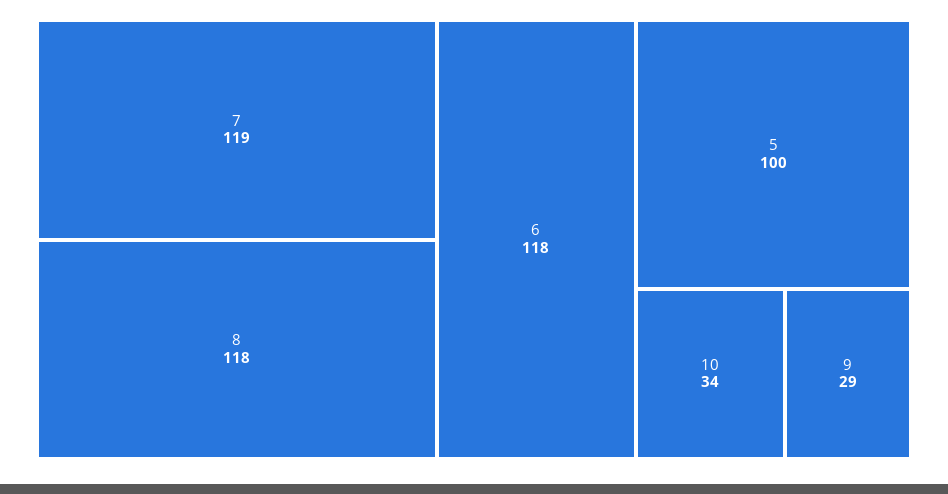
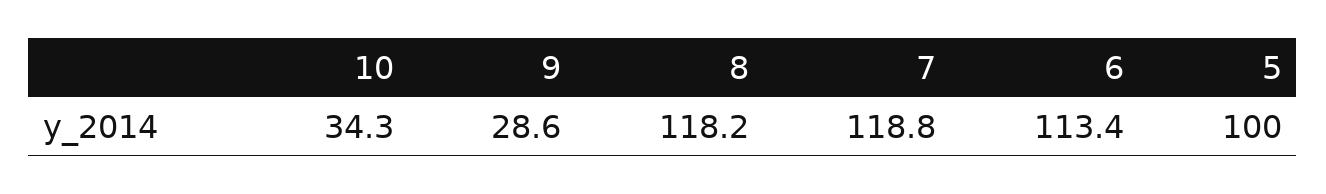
  {
    "7": 118.8,
    "8": 118.2,
-   "6": 118,
+   "6": 113.4,
    "5": 100,
    "10": 34.3,
    "9": 28.6
  }

